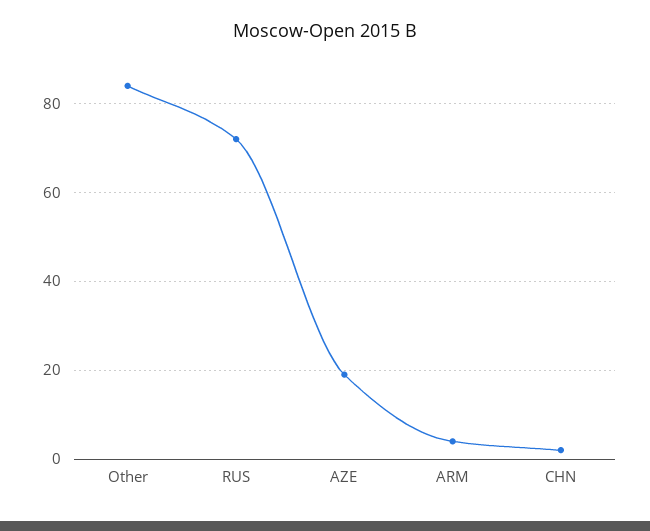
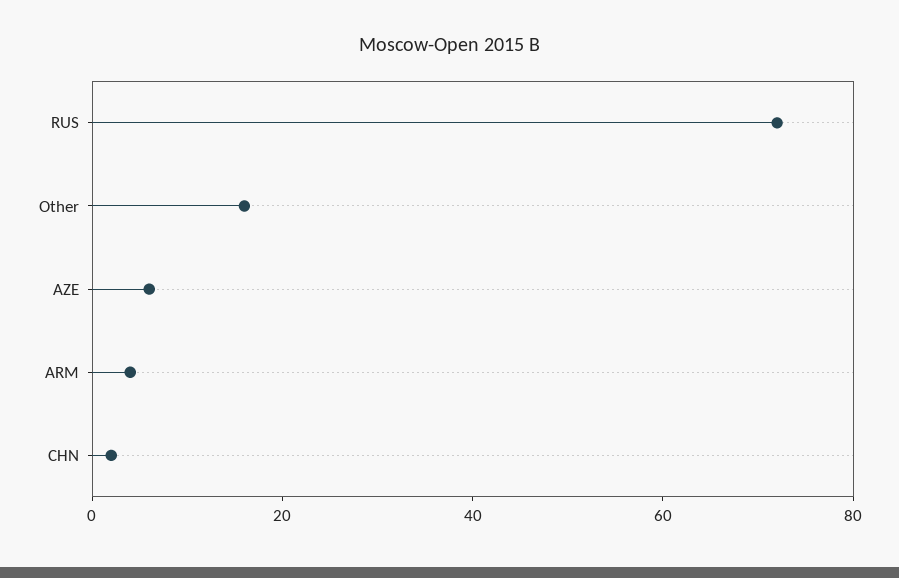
  {
-   "Other": 85,
+   "Other": 15,
    "RUS": 70,
-   "AZE": 20,
+   "AZE": 5,
    "ARM": 5,
    "CHN": 0
  }

